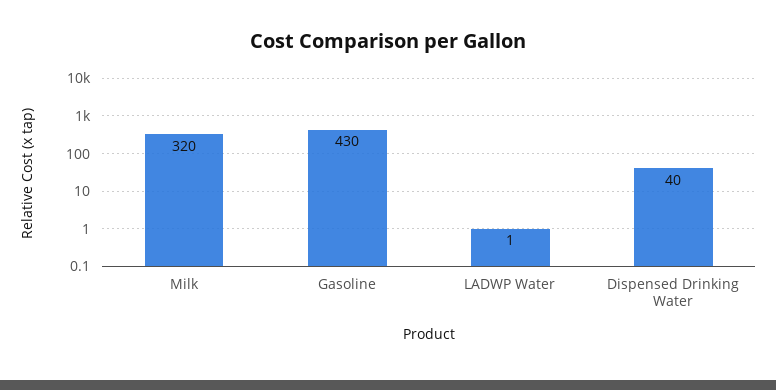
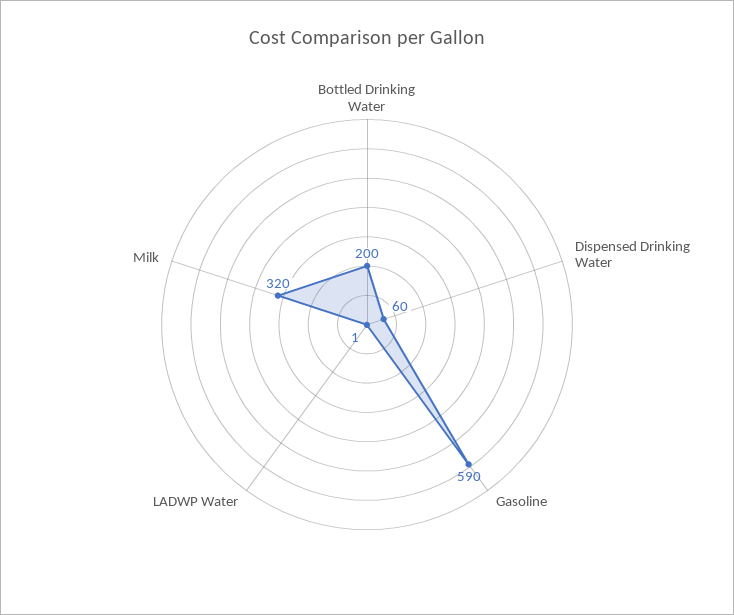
  {
    "Milk": 320,
-   "Gasoline": 430,
+   "Gasoline": 590,
    "LADWP Water": 1,
-   "Dispensed Drinking Water": 40
+   "Dispensed Drinking Water": 60,
+   "Bottled Drinking Water": 200
  }

